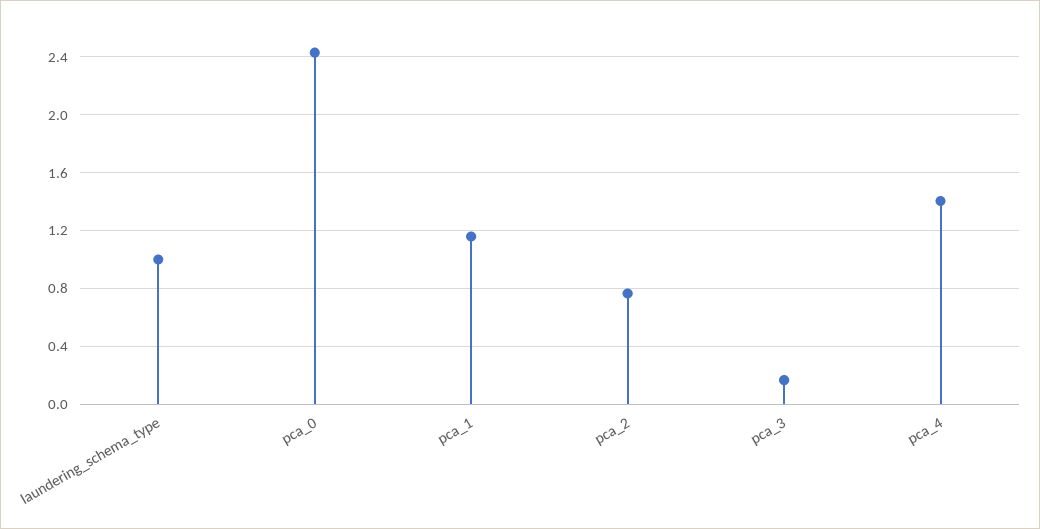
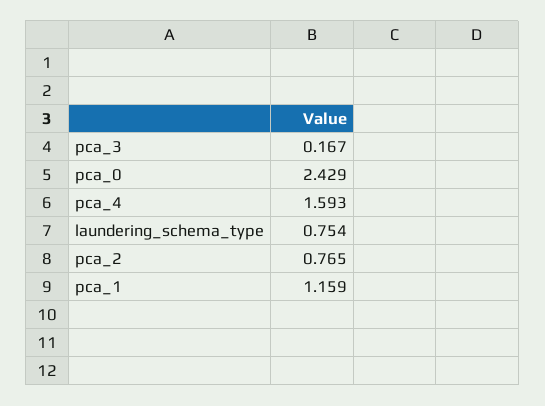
  {
-   "laundering_schema_type": 1,
+   "laundering_schema_type": 0.754,
    "pca_0": 2.429,
    "pca_1": 1.159,
    "pca_2": 0.765,
    "pca_3": 0.167,
-   "pca_4": 1.4
+   "pca_4": 1.593
  }

